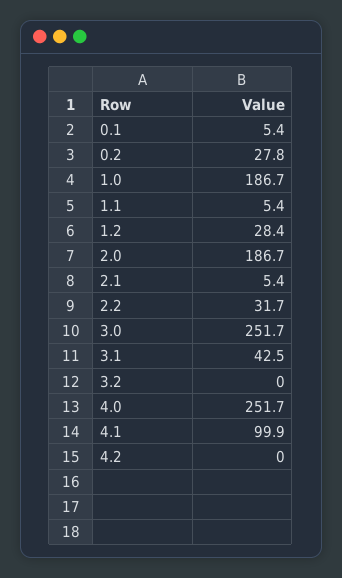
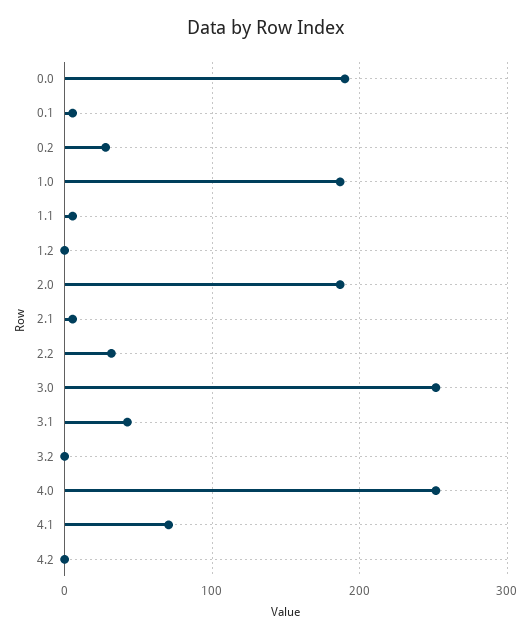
  {
    "0.1": 5.4,
    "0.2": 27.8,
    "1.0": 186.7,
    "1.1": 5.4,
-   "1.2": 28.4,
+   "1.2": 0,
    "2.0": 186.7,
    "2.1": 5.4,
    "2.2": 31.7,
    "3.0": 251.7,
    "3.1": 42.5,
    "3.2": 0,
    "4.0": 251.7,
-   "4.1": 99.9,
+   "4.1": 70,
-   "4.2": 0
+   "4.2": 0,
+   "0.0": 190
  }

